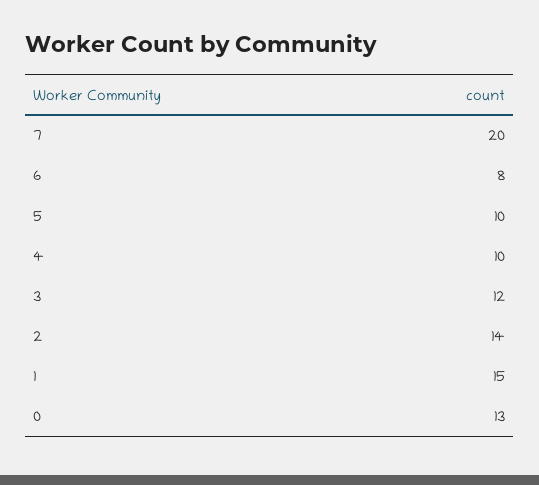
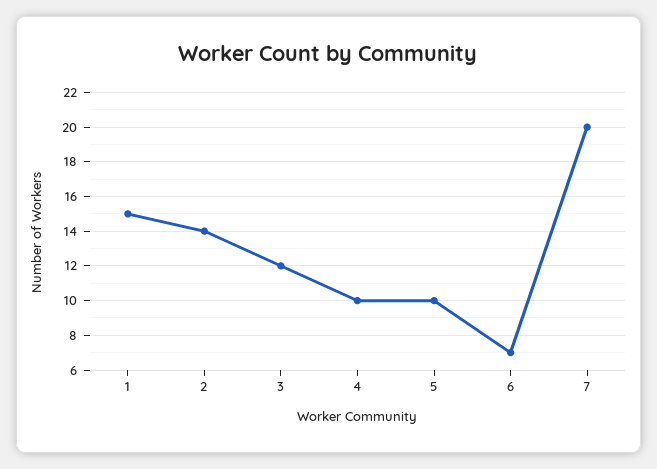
  {
    "7": 20,
-   "6": 8,
+   "6": 7,
    "5": 10,
    "4": 10,
    "3": 12,
    "2": 14,
-   "1": 15,
+   "1": 15
-   "0": 13
  }

